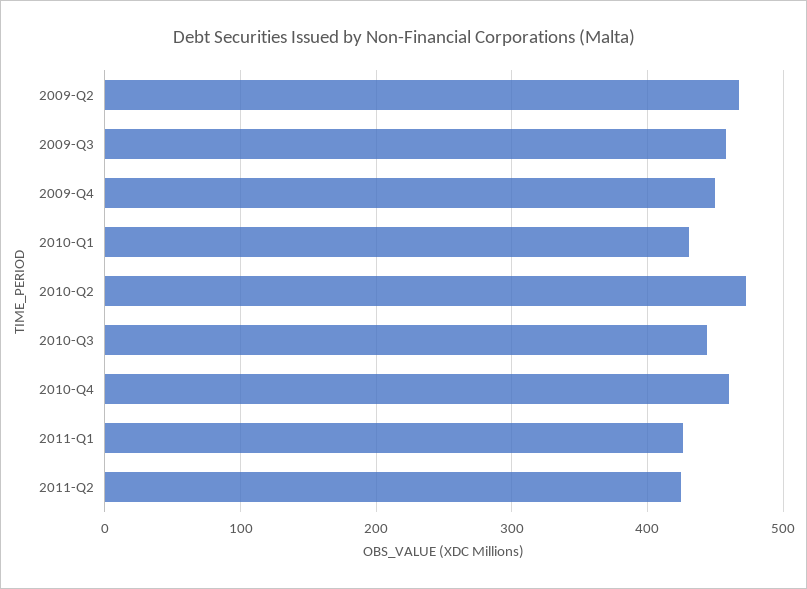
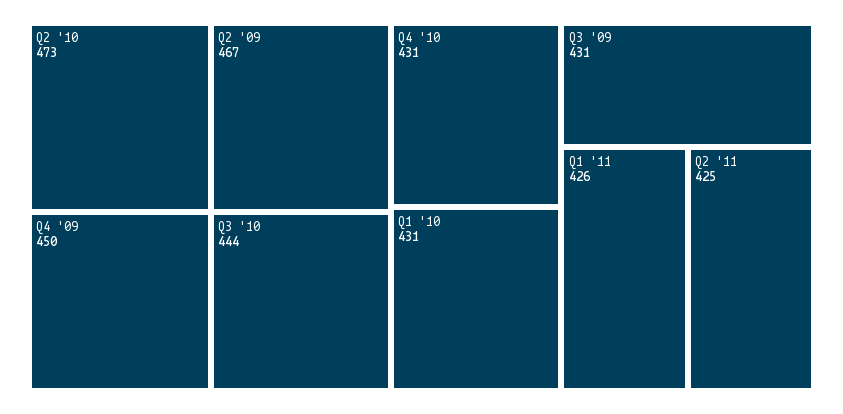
  {
    "2009-Q2": 467,
-   "2009-Q3": 460,
+   "2009-Q3": 431,
    "2009-Q4": 450,
    "2010-Q1": 431,
    "2010-Q2": 473,
    "2010-Q3": 444,
-   "2010-Q4": 460,
+   "2010-Q4": 431,
    "2011-Q1": 426,
    "2011-Q2": 425
  }

